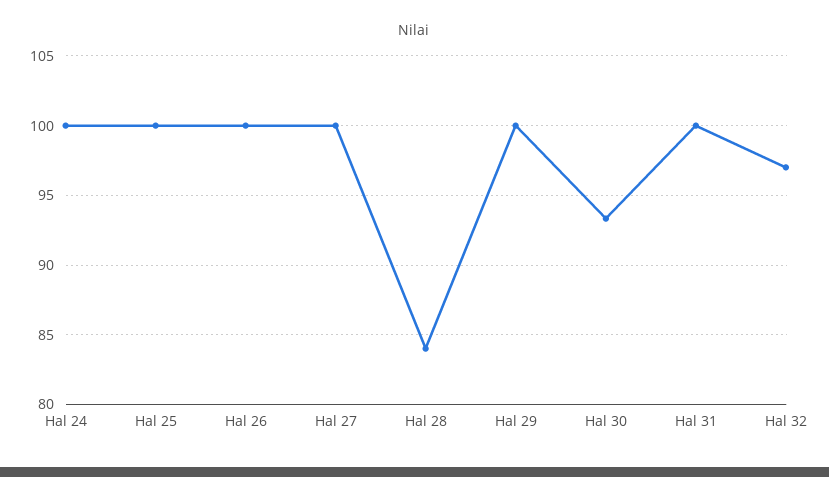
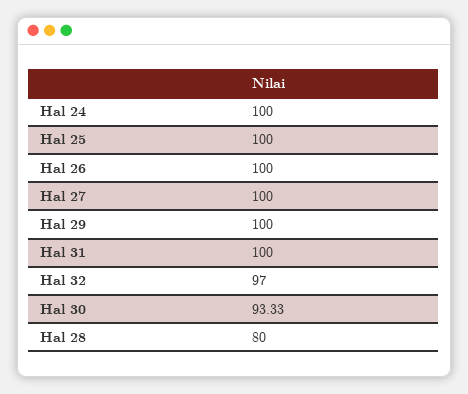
  {
    "Hal 24": 100,
    "Hal 25": 100,
    "Hal 26": 100,
    "Hal 27": 100,
-   "Hal 28": 84,
+   "Hal 28": 80,
    "Hal 29": 100,
    "Hal 30": 93.33,
    "Hal 31": 100,
    "Hal 32": 97
  }

